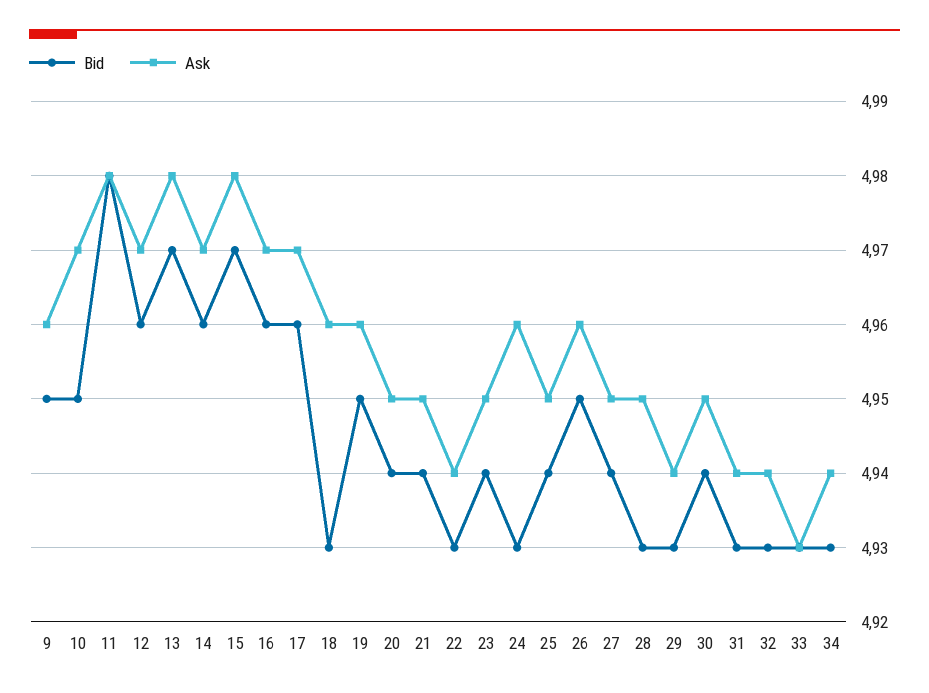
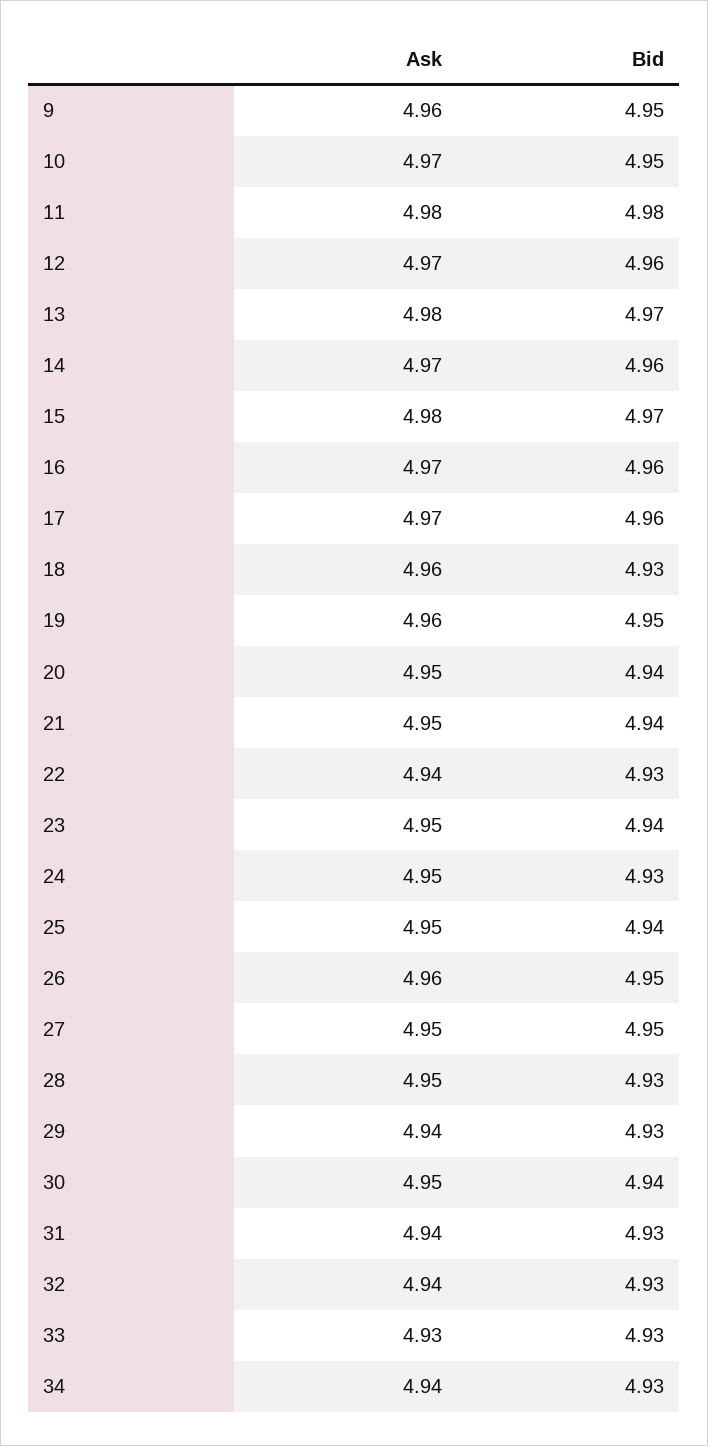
  {
    "Bid": {
      "9": 4.95,
      "10": 4.95,
      "11": 4.98,
      "12": 4.96,
      "13": 4.97,
      "14": 4.96,
      "15": 4.97,
      "16": 4.96,
      "17": 4.96,
      "18": 4.93,
      "19": 4.95,
      "20": 4.94,
      "21": 4.94,
      "22": 4.93,
      "23": 4.94,
      "24": 4.93,
      "25": 4.94,
      "26": 4.95,
-     "27": 4.94,
+     "27": 4.95,
      "28": 4.93,
      "29": 4.93,
      "30": 4.94,
      "31": 4.93,
      "32": 4.93,
      "33": 4.93,
      "34": 4.93
    },
    "Ask": {
      "9": 4.96,
      "10": 4.97,
      "11": 4.98,
      "12": 4.97,
      "13": 4.98,
      "14": 4.97,
      "15": 4.98,
      "16": 4.97,
      "17": 4.97,
      "18": 4.96,
      "19": 4.96,
      "20": 4.95,
      "21": 4.95,
      "22": 4.94,
      "23": 4.95,
-     "24": 4.96,
+     "24": 4.95,
      "25": 4.95,
      "26": 4.96,
      "27": 4.95,
      "28": 4.95,
      "29": 4.94,
      "30": 4.95,
      "31": 4.94,
      "32": 4.94,
      "33": 4.93,
      "34": 4.94
    }
  }

